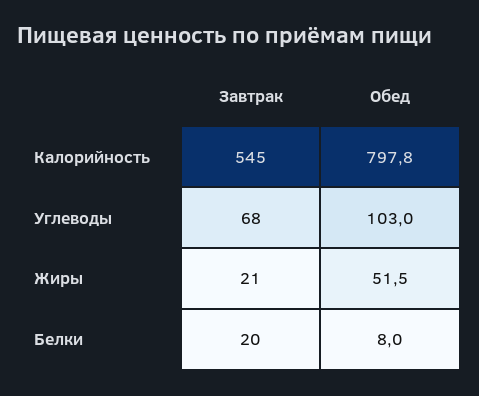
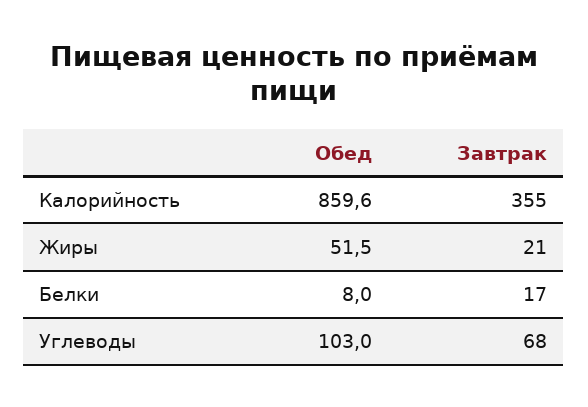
  {
    "Завтрак": {
-     "Калорийность": 545,
+     "Калорийность": 355,
      "Углеводы": 68,
      "Жиры": 21,
-     "Белки": 20
+     "Белки": 17
    },
    "Обед": {
-     "Калорийность": 797.8,
+     "Калорийность": 859.6,
      "Углеводы": 103,
      "Жиры": 51.5,
      "Белки": 8
    }
  }

